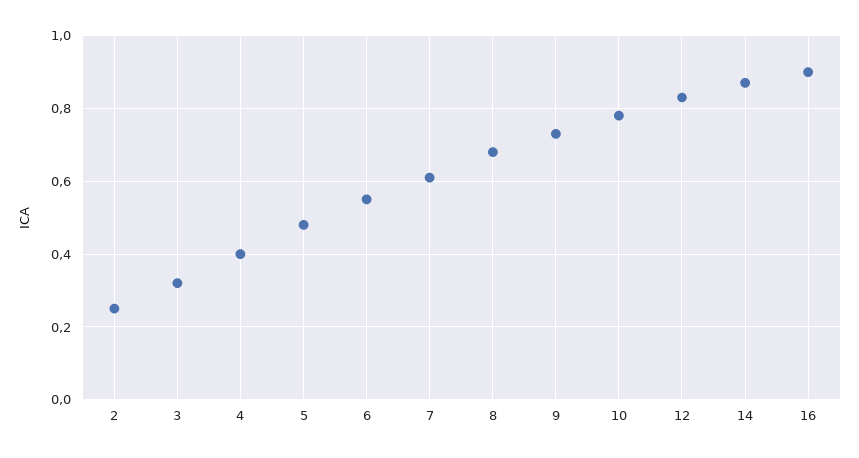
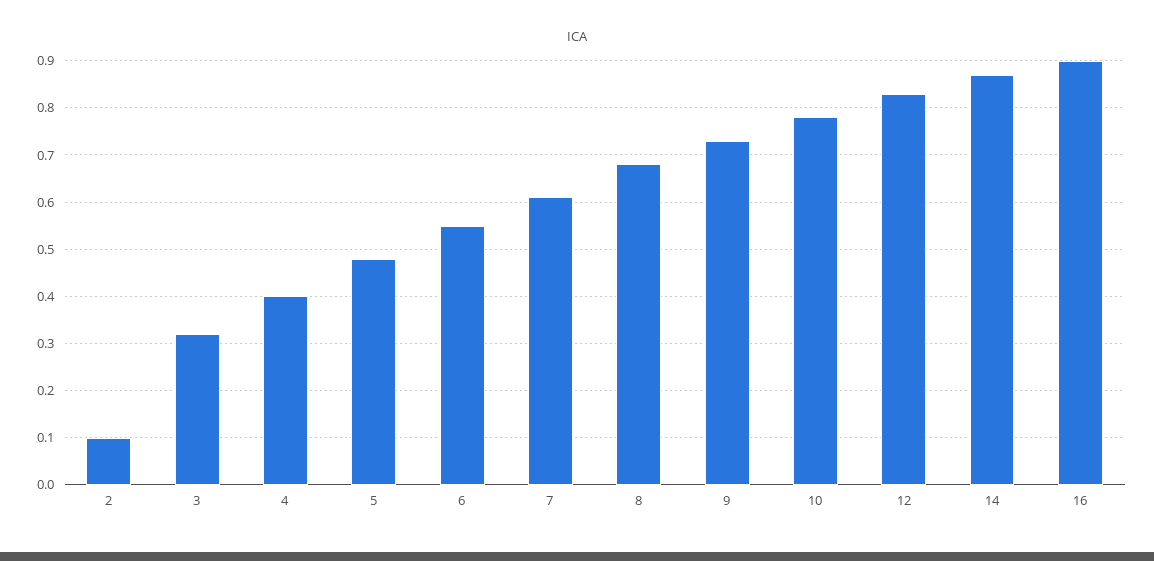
  {
-   "2": 0.25,
+   "2": 0.1,
    "3": 0.3,
    "4": 0.4,
    "5": 0.5,
    "6": 0.55,
    "7": 0.6,
    "8": 0.7,
    "9": 0.75,
    "10": 0.8,
    "12": 0.85,
    "14": 0.85,
    "16": 0.9
  }

